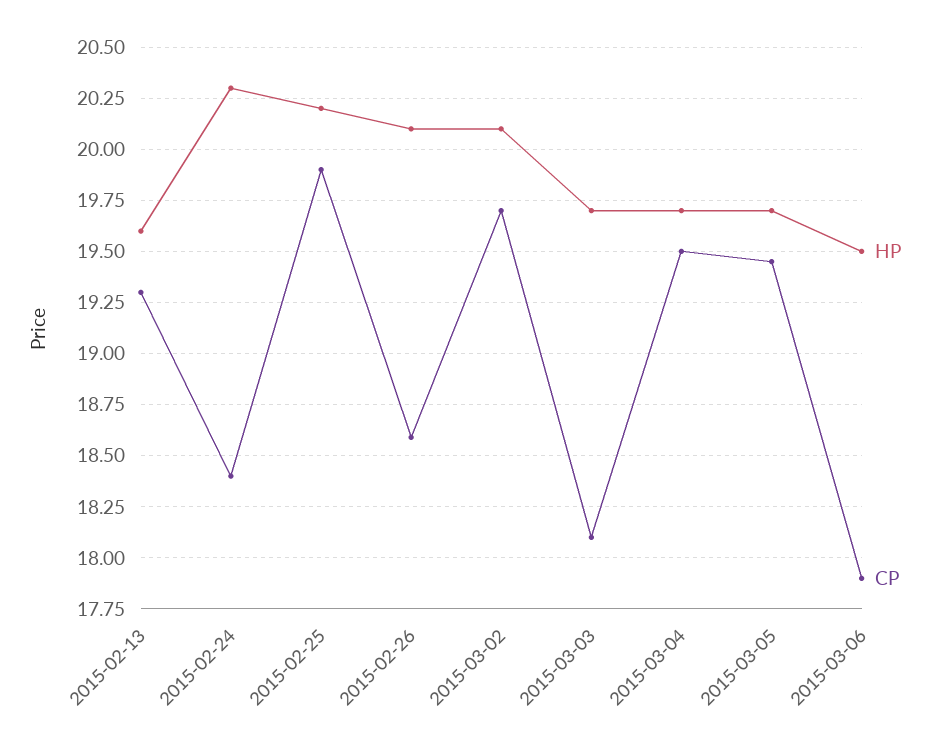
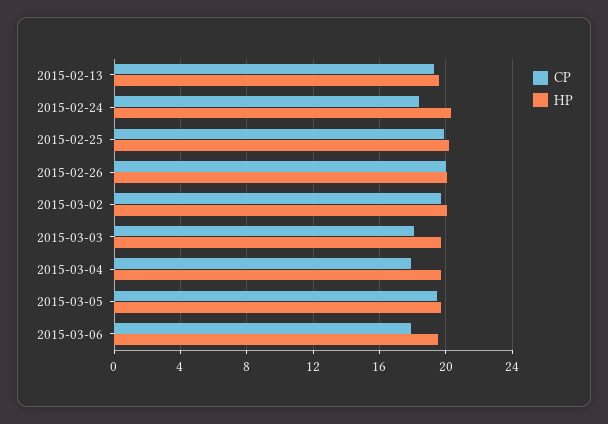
  {
    "HP": {
      "2015-02-13": 19.6,
      "2015-02-24": 20.3,
      "2015-02-25": 20.2,
      "2015-02-26": 20.1,
      "2015-03-02": 20.1,
      "2015-03-03": 19.7,
      "2015-03-04": 19.7,
      "2015-03-05": 19.7,
      "2015-03-06": 19.5
    },
    "CP": {
      "2015-02-13": 19.3,
      "2015-02-24": 18.4,
      "2015-02-25": 19.9,
-     "2015-02-26": 18.6,
+     "2015-02-26": 20,
      "2015-03-02": 19.7,
      "2015-03-03": 18.1,
-     "2015-03-04": 19.5,
+     "2015-03-04": 18,
      "2015-03-05": 19.45,
      "2015-03-06": 17.9
    }
  }

